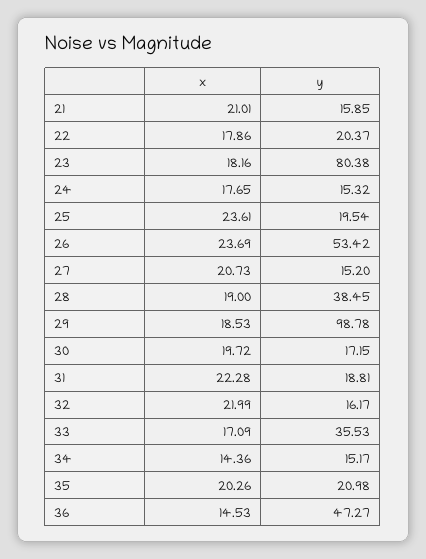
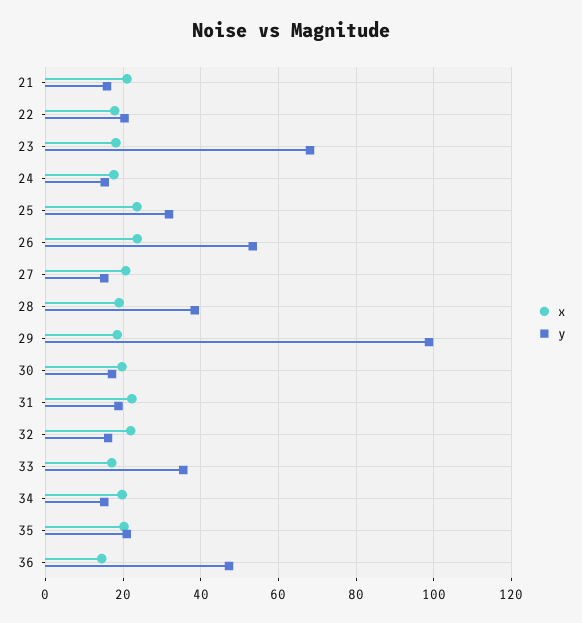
  {
    "x": {
      "21": 21.01,
      "22": 17.86,
      "23": 18.16,
      "24": 17.65,
      "25": 23.61,
      "26": 23.69,
      "27": 20.73,
      "28": 19,
      "29": 18.53,
      "30": 19.72,
      "31": 22.28,
      "32": 21.99,
      "33": 17.09,
-     "34": 14.36,
+     "34": 20,
      "35": 20.26,
      "36": 14.53
    },
    "y": {
      "21": 15.85,
      "22": 20.37,
-     "23": 80.38,
+     "23": 68,
      "24": 15.32,
-     "25": 19.54,
+     "25": 32,
      "26": 53.42,
      "27": 15.2,
      "28": 38.45,
      "29": 98.78,
      "30": 17.15,
      "31": 18.81,
      "32": 16.17,
      "33": 35.53,
      "34": 15.17,
      "35": 20.98,
      "36": 47.27
    }
  }

